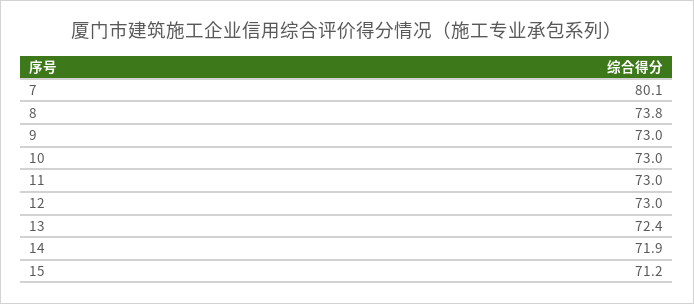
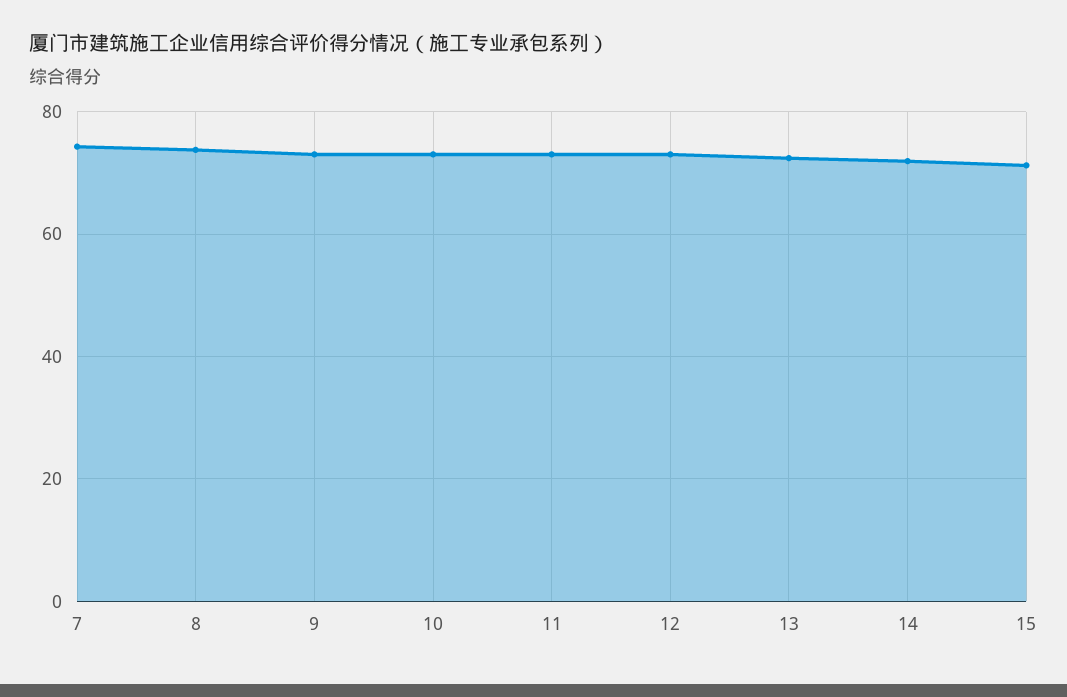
  {
-   "7": 80.1,
+   "7": 74,
    "8": 73.8,
    "9": 73,
    "10": 73,
    "11": 73,
    "12": 73,
    "13": 72.4,
    "14": 71.9,
    "15": 71.2
  }

